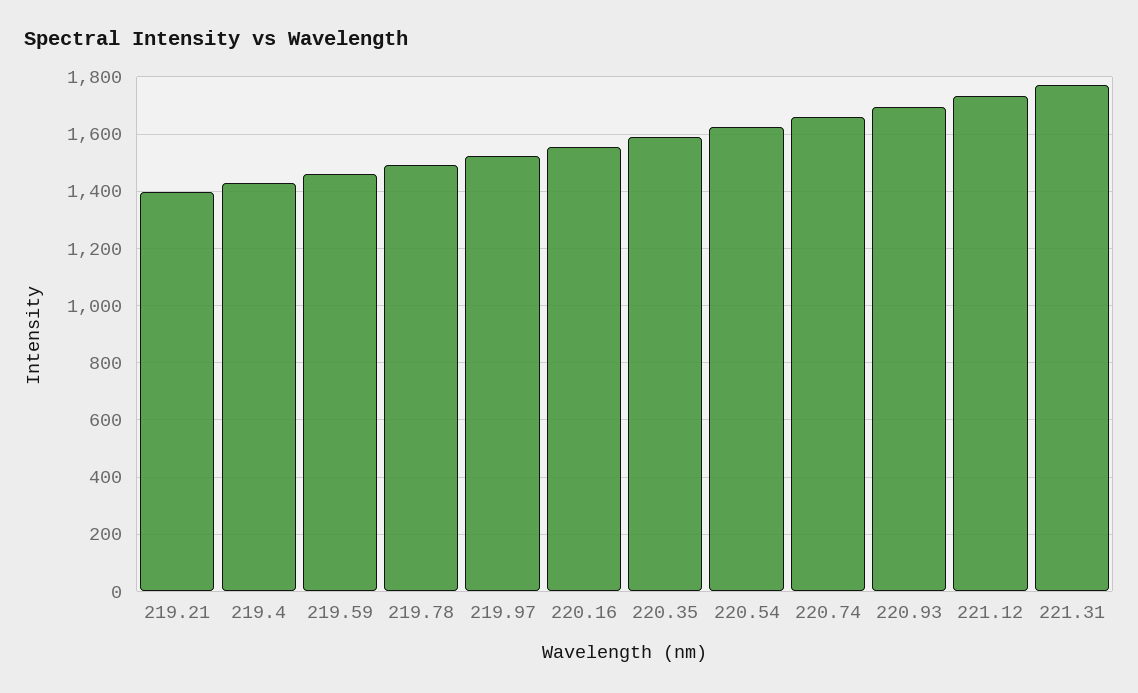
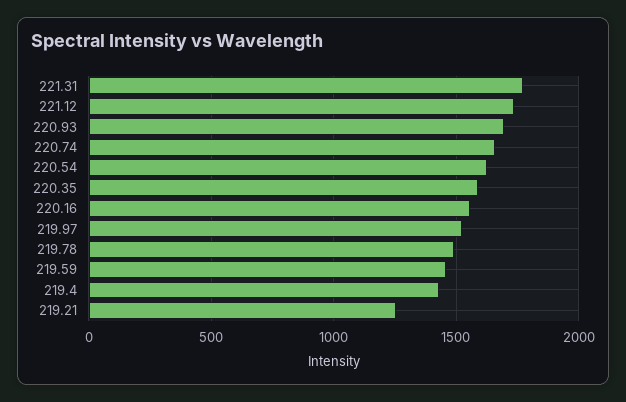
  {
-   "219.21": 1400,
+   "219.21": 1250,
    "219.4": 1425,
    "219.59": 1450,
    "219.78": 1500,
    "219.97": 1525,
    "220.16": 1550,
    "220.35": 1600,
    "220.54": 1625,
    "220.74": 1650,
    "220.93": 1700,
    "221.12": 1725,
    "221.31": 1775
  }

